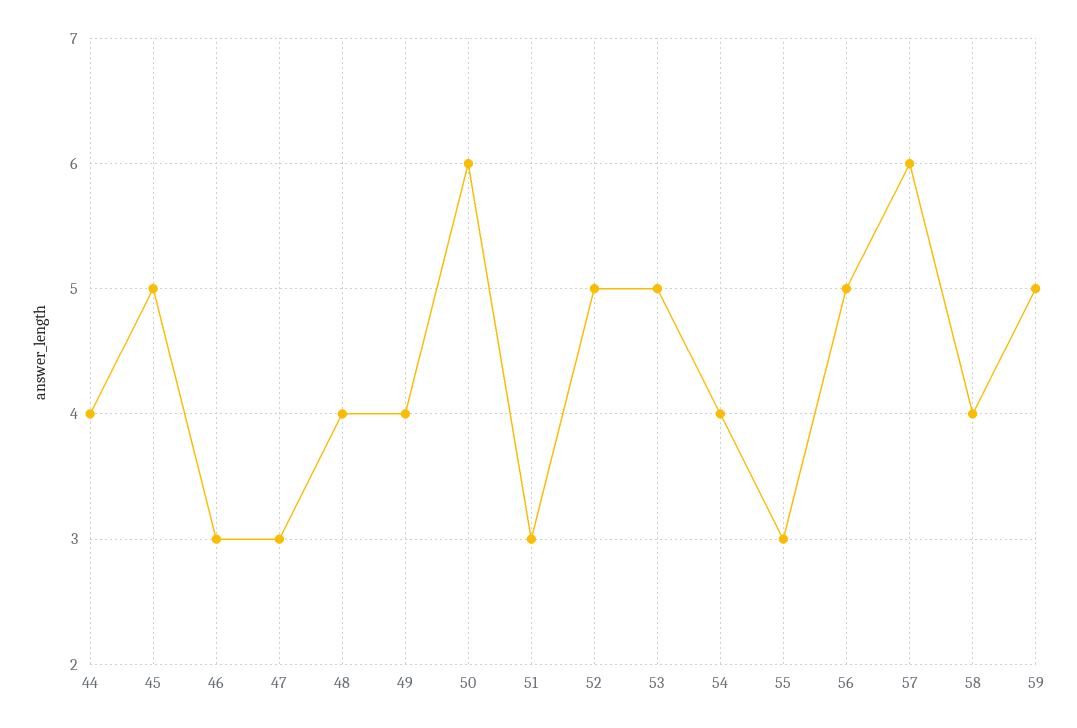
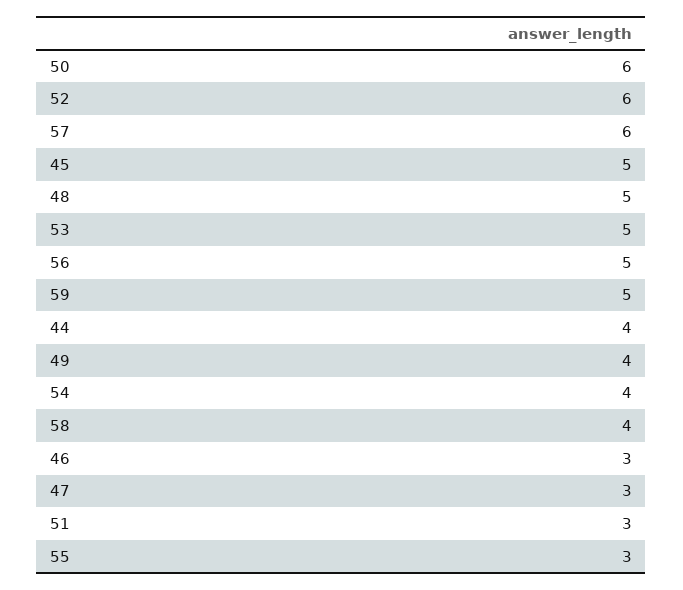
  {
    "44": 4,
    "45": 5,
    "46": 3,
    "47": 3,
-   "48": 4,
+   "48": 5,
    "49": 4,
    "50": 6,
    "51": 3,
-   "52": 5,
+   "52": 6,
    "53": 5,
    "54": 4,
    "55": 3,
    "56": 5,
    "57": 6,
    "58": 4,
    "59": 5
  }

